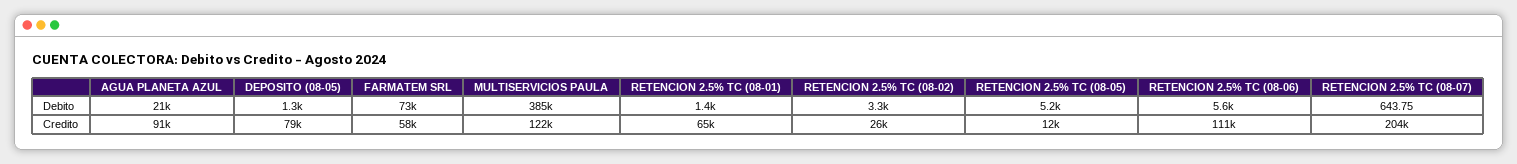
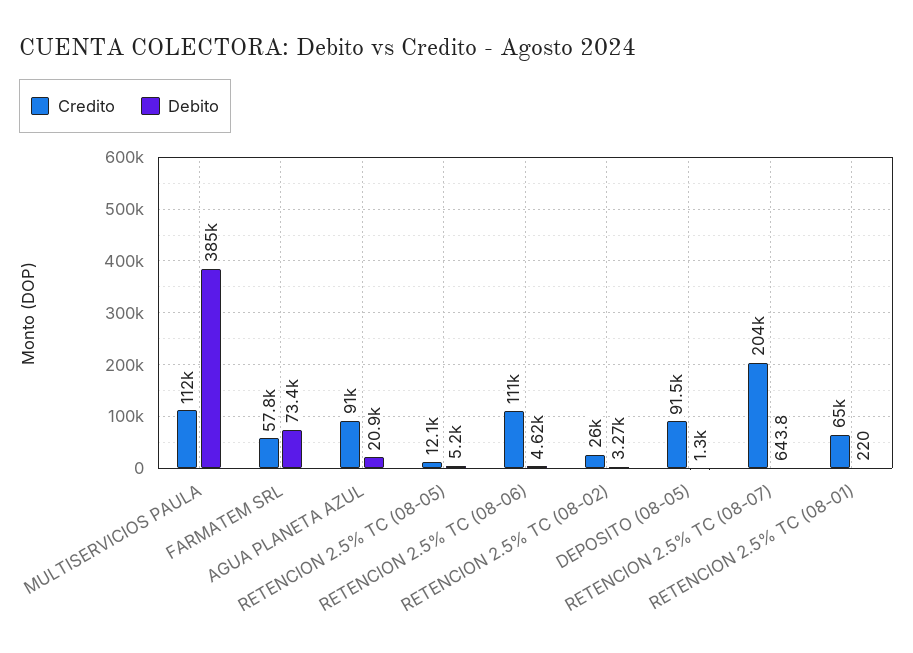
  {
    "Debito": {
      "AGUA PLANETA AZUL": 20900,
      "DEPOSITO (08-05)": 1300,
      "FARMATEM SRL": 73400,
      "MULTISERVICIOS PAULA": 385000,
-     "RETENCION 2.5% TC (08-01)": 1400,
+     "RETENCION 2.5% TC (08-01)": 220,
      "RETENCION 2.5% TC (08-02)": 3270,
      "RETENCION 2.5% TC (08-05)": 5200,
-     "RETENCION 2.5% TC (08-06)": 5600,
+     "RETENCION 2.5% TC (08-06)": 4620,
      "RETENCION 2.5% TC (08-07)": 643.75
    },
    "Credito": {
      "AGUA PLANETA AZUL": 91000,
-     "DEPOSITO (08-05)": 79000,
+     "DEPOSITO (08-05)": 91500,
      "FARMATEM SRL": 57800,
-     "MULTISERVICIOS PAULA": 122000,
+     "MULTISERVICIOS PAULA": 112000,
      "RETENCION 2.5% TC (08-01)": 65000,
      "RETENCION 2.5% TC (08-02)": 26000,
      "RETENCION 2.5% TC (08-05)": 12100,
      "RETENCION 2.5% TC (08-06)": 111000,
      "RETENCION 2.5% TC (08-07)": 204000
    }
  }

